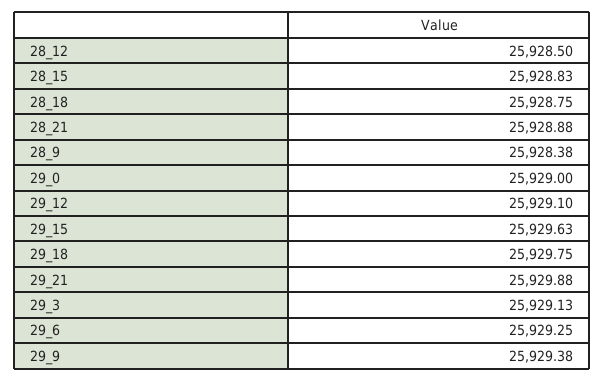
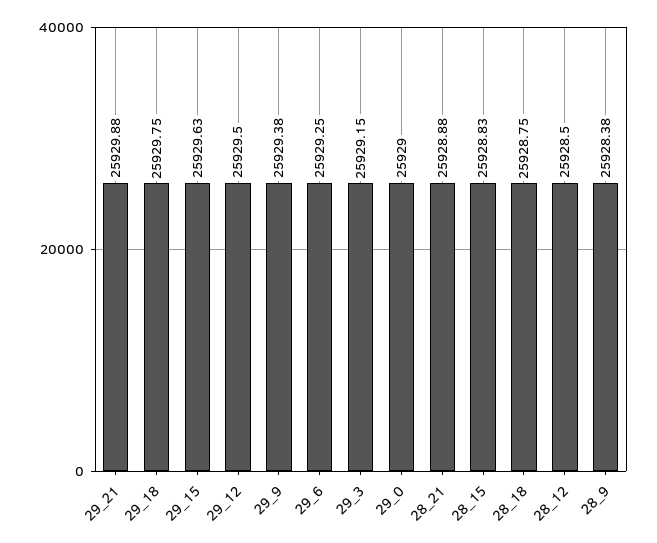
  {
    "28_12": 25928.5,
    "28_15": 25928.83,
    "28_18": 25928.75,
    "28_21": 25928.88,
    "28_9": 25928.38,
    "29_0": 25929,
-   "29_12": 25929.1,
+   "29_12": 25929.5,
    "29_15": 25929.63,
    "29_18": 25929.75,
    "29_21": 25929.88,
-   "29_3": 25929.13,
+   "29_3": 25929.15,
    "29_6": 25929.25,
    "29_9": 25929.38
  }

